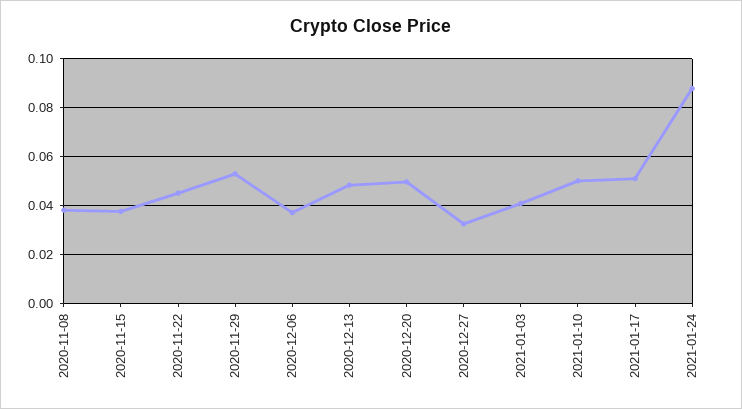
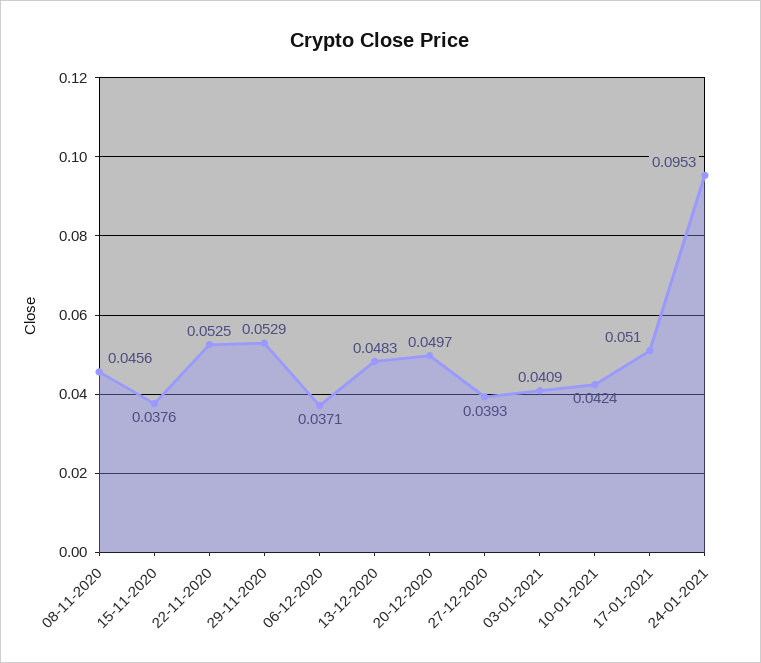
  {
-   "2020-11-08": 0.0375,
+   "2020-11-08": 0.0456,
    "2020-11-15": 0.0376,
-   "2020-11-22": 0.045,
+   "2020-11-22": 0.0525,
    "2020-11-29": 0.0529,
    "2020-12-06": 0.0371,
    "2020-12-13": 0.0483,
    "2020-12-20": 0.0497,
-   "2020-12-27": 0.0325,
+   "2020-12-27": 0.0393,
    "2021-01-03": 0.0409,
-   "2021-01-10": 0.05,
+   "2021-01-10": 0.0424,
    "2021-01-17": 0.051,
-   "2021-01-24": 0.0875
+   "2021-01-24": 0.0953
  }

